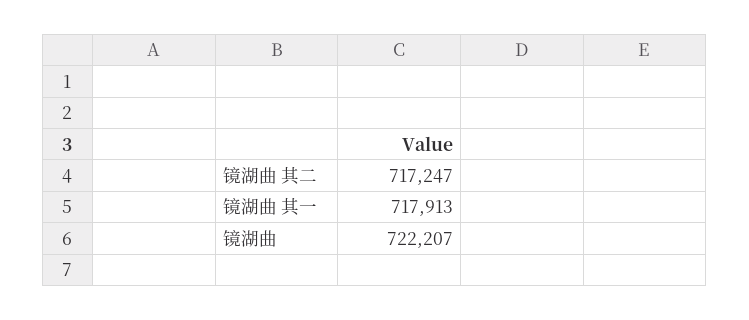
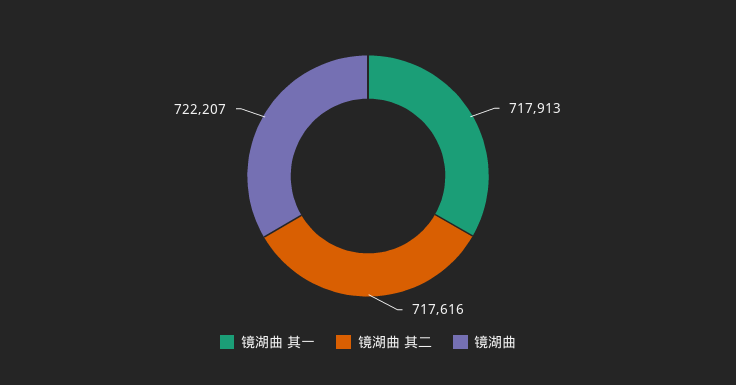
  {
-   "镜湖曲 其二": 717247,
+   "镜湖曲 其二": 717616,
    "镜湖曲 其一": 717913,
    "镜湖曲": 722207
  }

